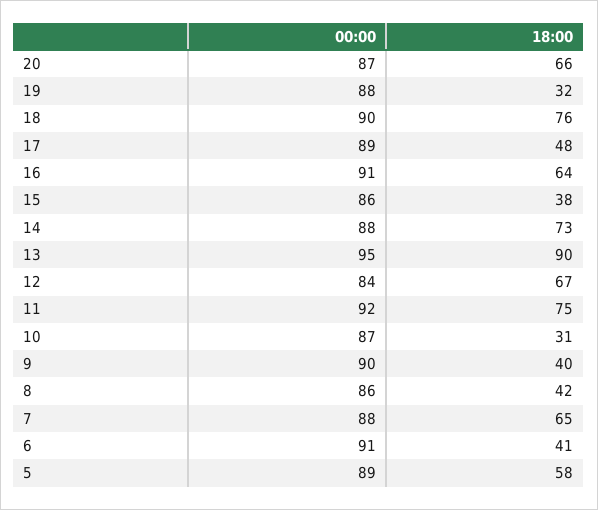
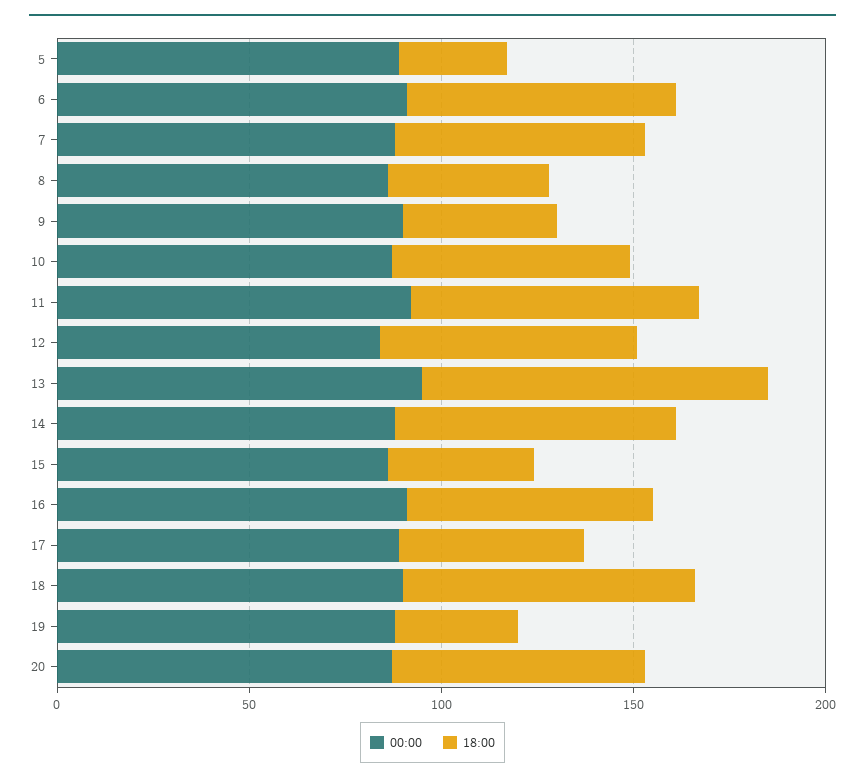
  {
    "00:00": {
      "20": 87,
      "19": 88,
      "18": 90,
      "17": 89,
      "16": 91,
      "15": 86,
      "14": 88,
      "13": 95,
      "12": 84,
      "11": 92,
      "10": 87,
      "9": 90,
      "8": 86,
      "7": 88,
      "6": 91,
      "5": 89
    },
    "18:00": {
      "20": 66,
      "19": 32,
      "18": 76,
      "17": 48,
      "16": 64,
      "15": 38,
      "14": 73,
      "13": 90,
      "12": 67,
      "11": 75,
-     "10": 31,
+     "10": 60,
      "9": 40,
      "8": 42,
      "7": 65,
-     "6": 41,
+     "6": 70,
-     "5": 58
+     "5": 30
    }
  }

